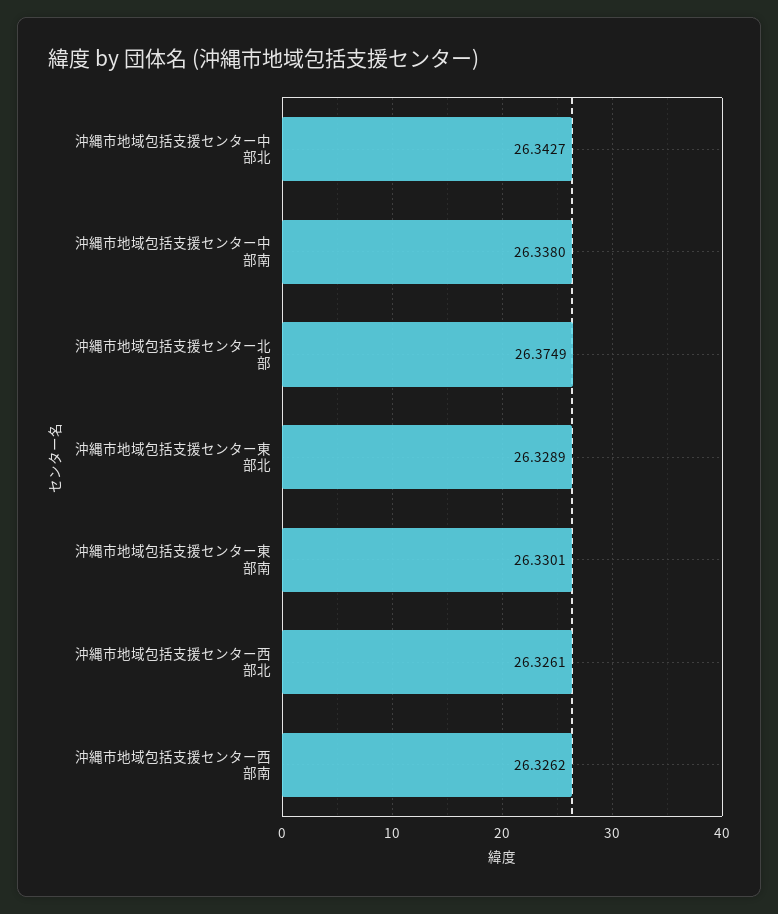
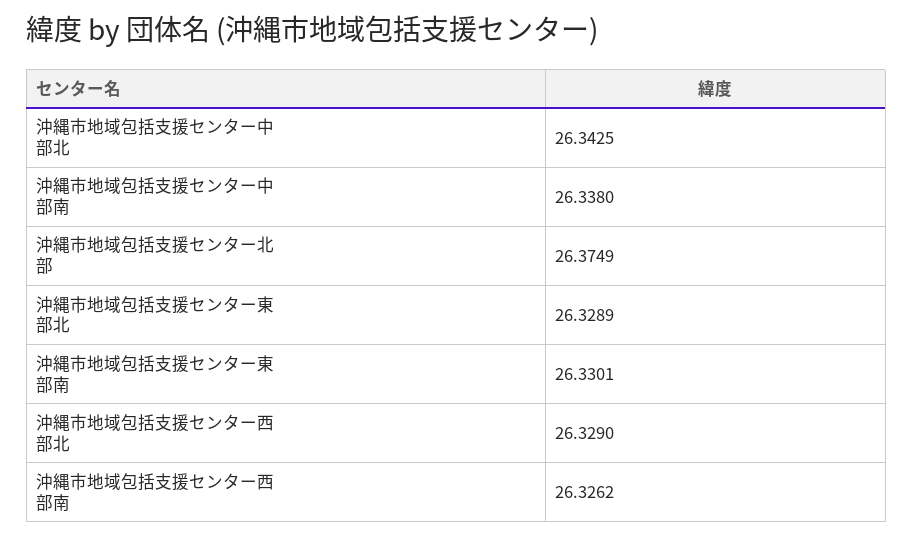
  {
-   "沖縄市地域包括支援センター中部北": 26.3427,
+   "沖縄市地域包括支援センター中部北": 26.3425,
    "沖縄市地域包括支援センター中部南": 26.338,
    "沖縄市地域包括支援センター北部": 26.3749,
    "沖縄市地域包括支援センター東部北": 26.3289,
    "沖縄市地域包括支援センター東部南": 26.3301,
-   "沖縄市地域包括支援センター西部北": 26.3261,
+   "沖縄市地域包括支援センター西部北": 26.329,
    "沖縄市地域包括支援センター西部南": 26.3262
  }

